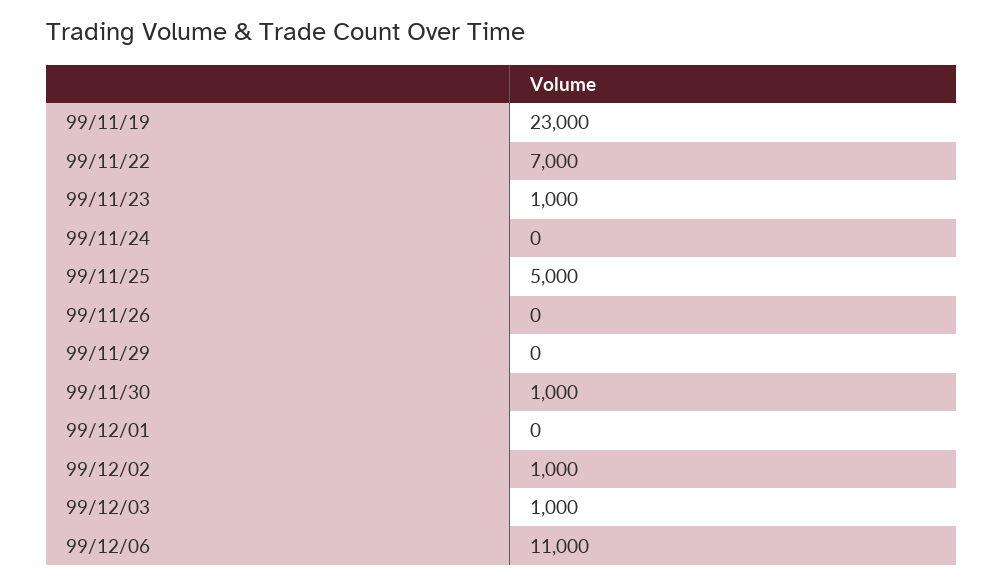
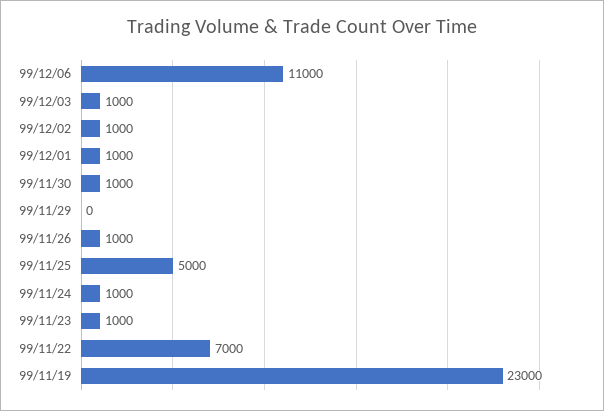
  {
    "99/11/19": 23000,
    "99/11/22": 7000,
    "99/11/23": 1000,
-   "99/11/24": 0,
+   "99/11/24": 1000,
    "99/11/25": 5000,
-   "99/11/26": 0,
+   "99/11/26": 1000,
    "99/11/29": 0,
    "99/11/30": 1000,
-   "99/12/01": 0,
+   "99/12/01": 1000,
    "99/12/02": 1000,
    "99/12/03": 1000,
    "99/12/06": 11000
  }

